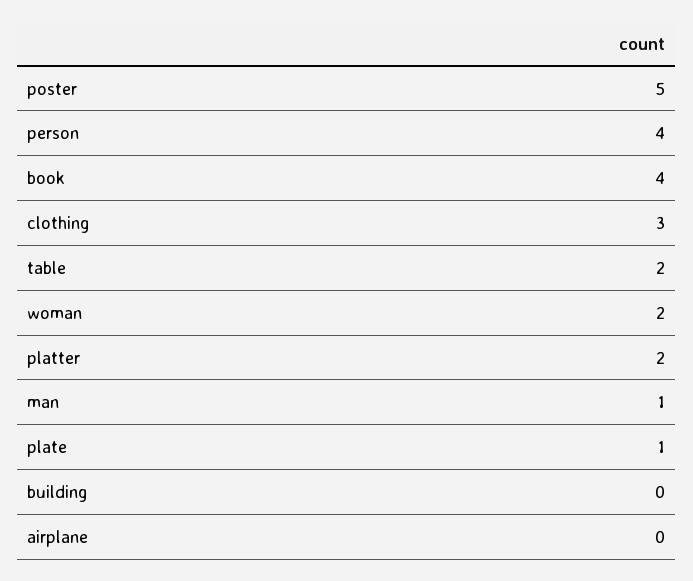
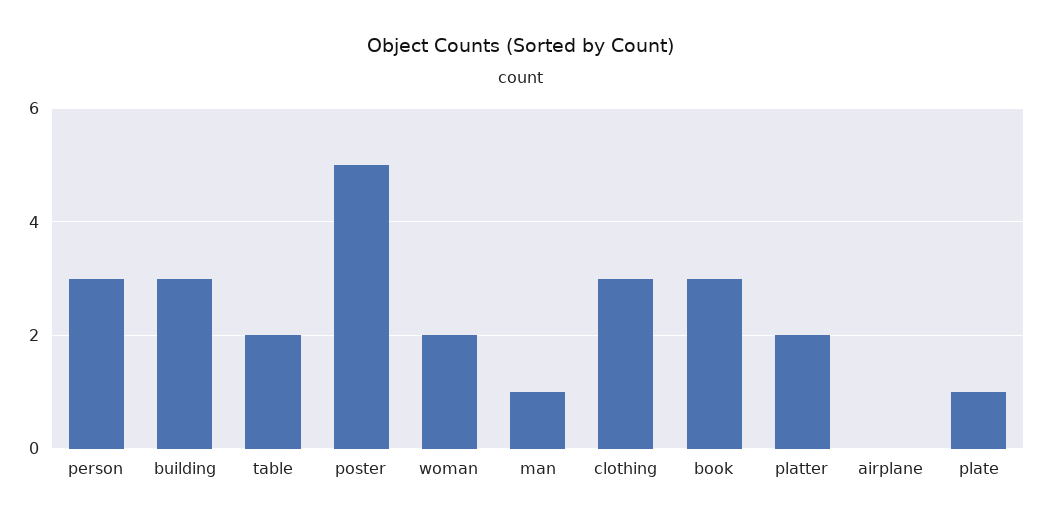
  {
    "poster": 5,
-   "person": 4,
+   "person": 3,
-   "book": 4,
+   "book": 3,
    "clothing": 3,
    "table": 2,
    "woman": 2,
    "platter": 2,
    "man": 1,
    "plate": 1,
-   "building": 0,
+   "building": 3,
    "airplane": 0
  }

